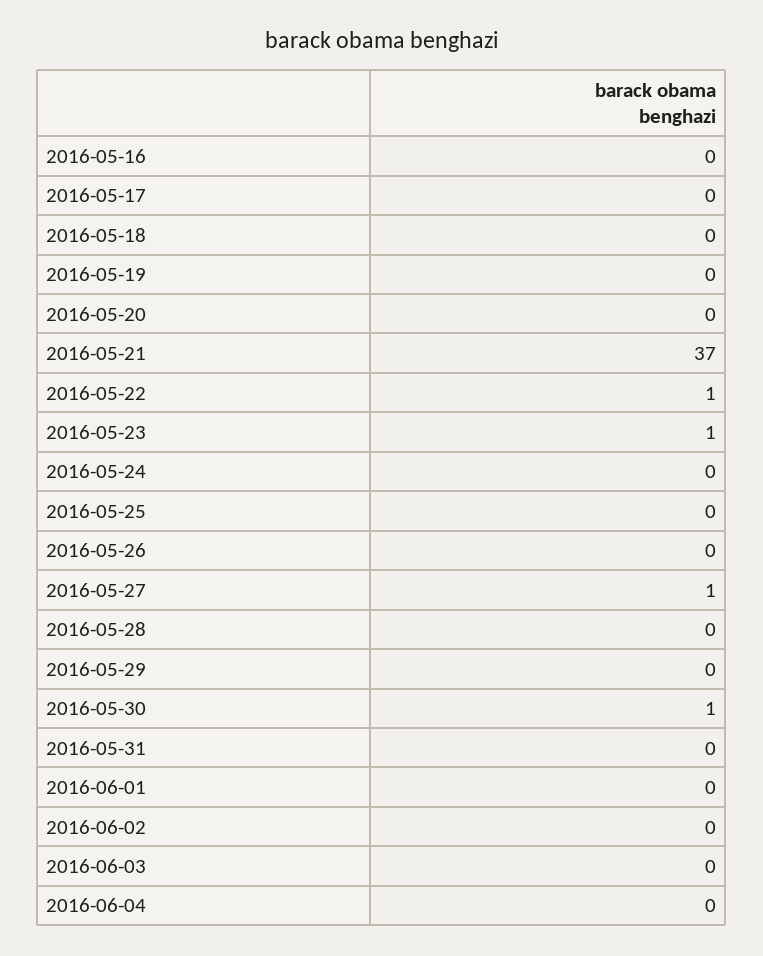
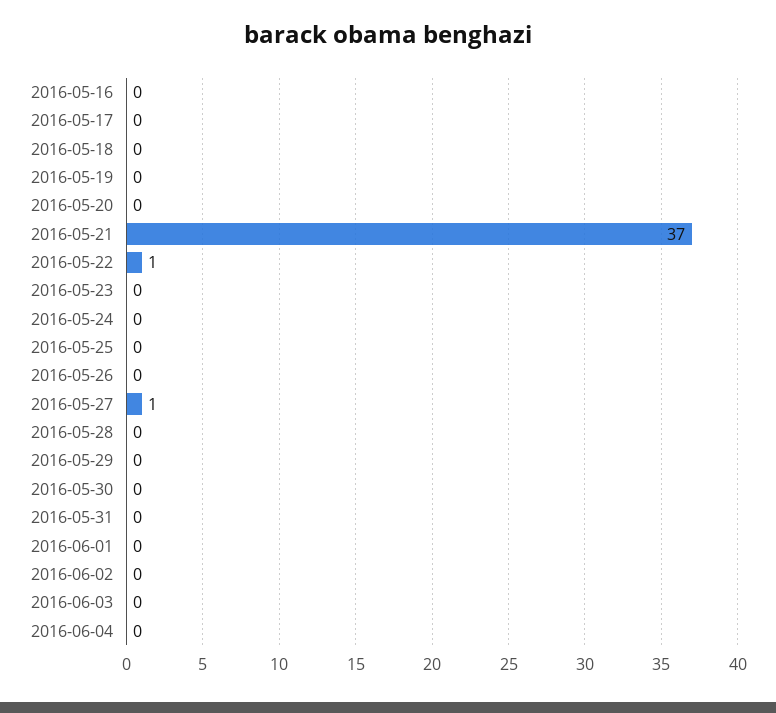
  {
    "2016-05-16": 0,
    "2016-05-17": 0,
    "2016-05-18": 0,
    "2016-05-19": 0,
    "2016-05-20": 0,
    "2016-05-21": 37,
    "2016-05-22": 1,
-   "2016-05-23": 1,
+   "2016-05-23": 0,
    "2016-05-24": 0,
    "2016-05-25": 0,
    "2016-05-26": 0,
    "2016-05-27": 1,
    "2016-05-28": 0,
    "2016-05-29": 0,
-   "2016-05-30": 1,
+   "2016-05-30": 0,
    "2016-05-31": 0,
    "2016-06-01": 0,
    "2016-06-02": 0,
    "2016-06-03": 0,
    "2016-06-04": 0
  }

